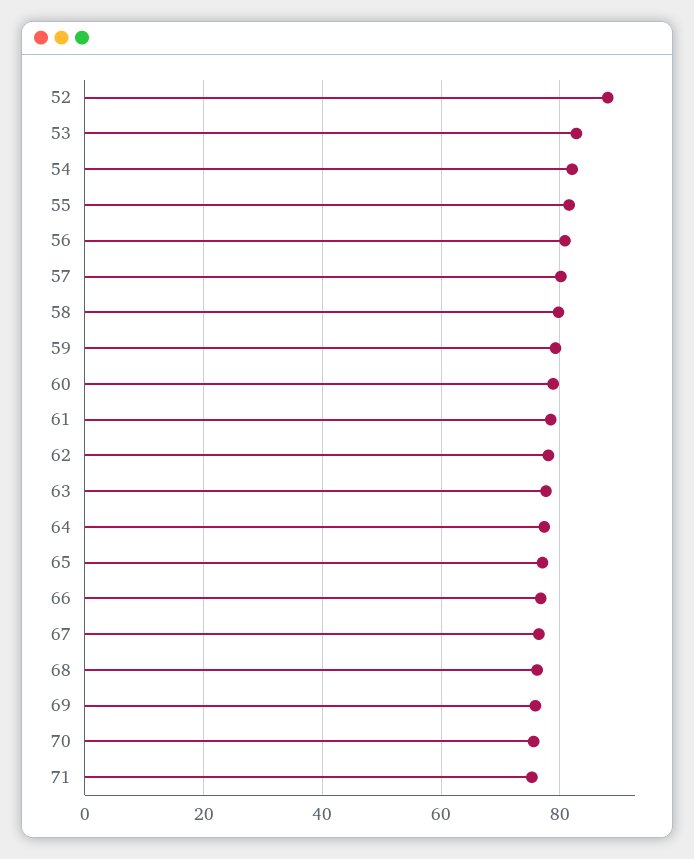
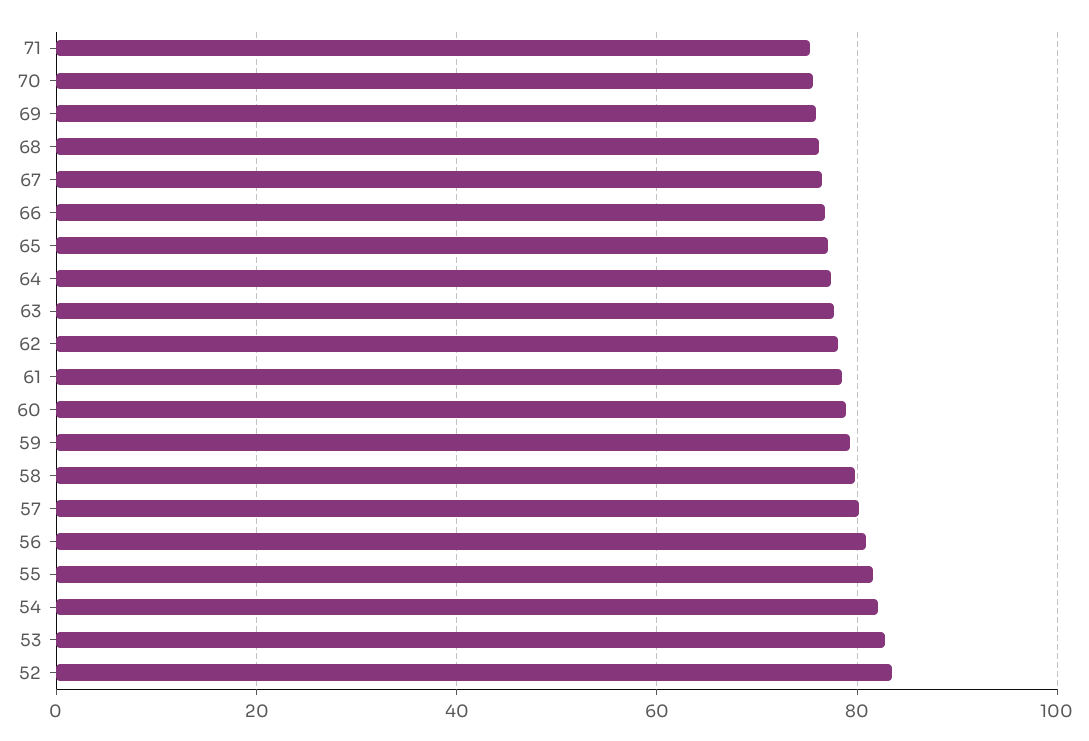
  {
-   "52": 88,
+   "52": 84,
    "53": 82,
    "54": 82,
    "55": 82,
    "56": 80,
    "57": 80,
    "58": 80,
    "59": 80,
    "60": 78,
    "61": 78,
    "62": 78,
    "63": 78,
    "64": 78,
    "65": 78,
    "66": 76,
    "67": 76,
    "68": 76,
    "69": 76,
    "70": 76,
    "71": 76
  }

